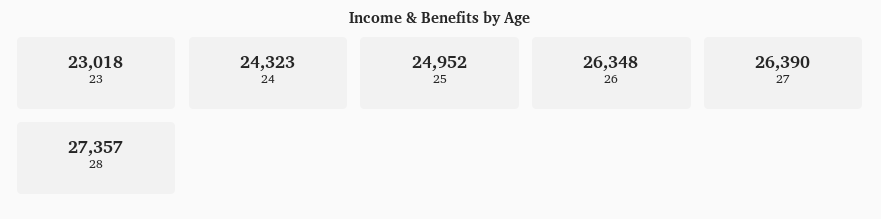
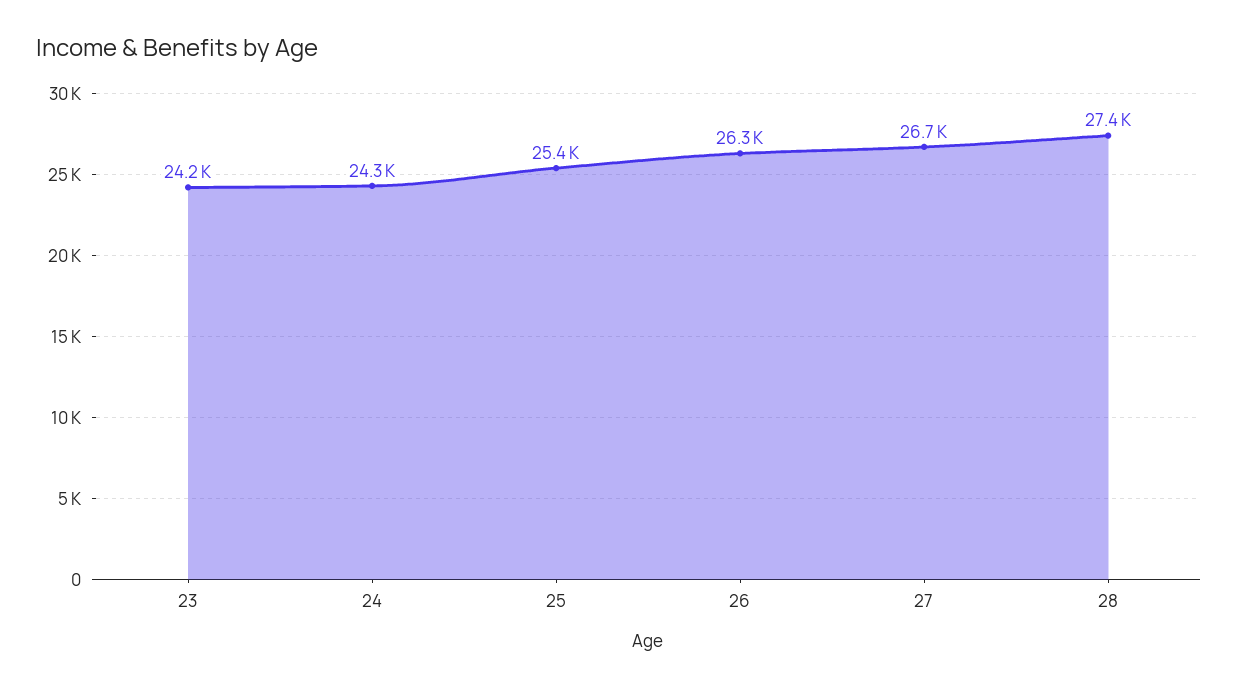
  {
-   "23": 23018,
+   "23": 24200,
    "24": 24323,
-   "25": 24952,
+   "25": 25400,
    "26": 26348,
-   "27": 26390,
+   "27": 26700,
    "28": 27357
  }

